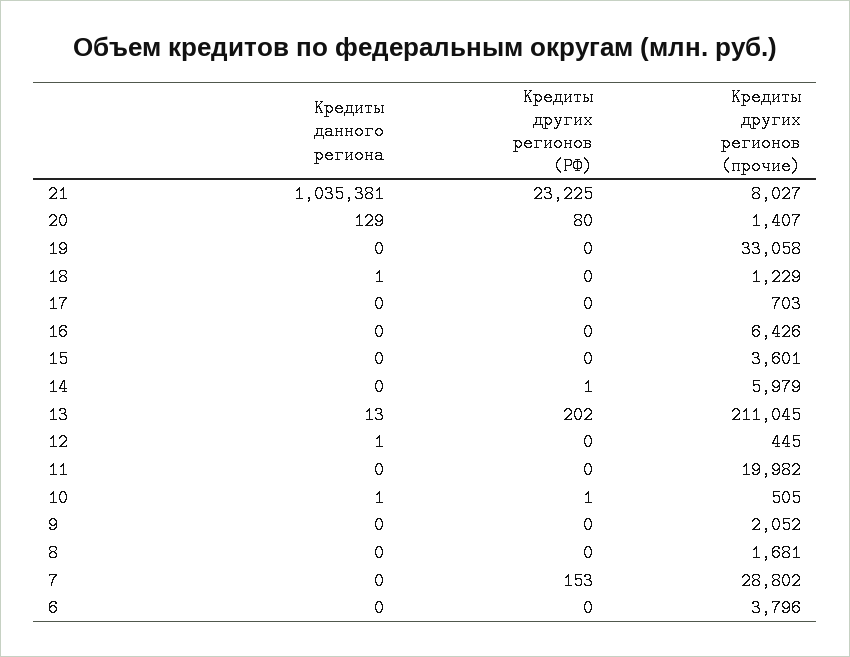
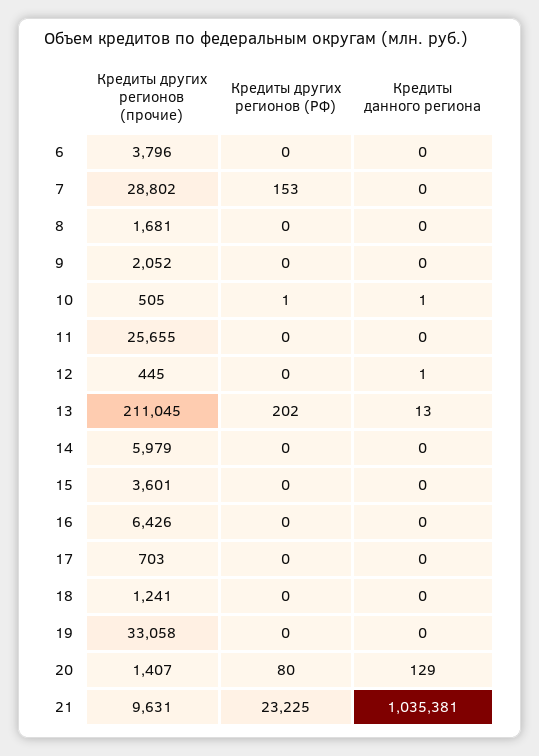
  {
    "Кредиты данного региона": {
      "21": 1035381,
      "20": 129,
      "19": 0,
-     "18": 1,
+     "18": 0,
      "17": 0,
      "16": 0,
      "15": 0,
      "14": 0,
      "13": 13,
      "12": 1,
      "11": 0,
      "10": 1,
      "9": 0,
      "8": 0,
      "7": 0,
      "6": 0
    },
    "Кредиты других регионов (РФ)": {
      "21": 23225,
      "20": 80,
      "19": 0,
      "18": 0,
      "17": 0,
      "16": 0,
      "15": 0,
-     "14": 1,
+     "14": 0,
      "13": 202,
      "12": 0,
      "11": 0,
      "10": 1,
      "9": 0,
      "8": 0,
      "7": 153,
      "6": 0
    },
    "Кредиты других регионов (прочие)": {
-     "21": 8027,
+     "21": 9631,
      "20": 1407,
      "19": 33058,
-     "18": 1229,
+     "18": 1241,
      "17": 703,
      "16": 6426,
      "15": 3601,
      "14": 5979,
      "13": 211045,
      "12": 445,
-     "11": 19982,
+     "11": 25655,
      "10": 505,
      "9": 2052,
      "8": 1681,
      "7": 28802,
      "6": 3796
    }
  }

